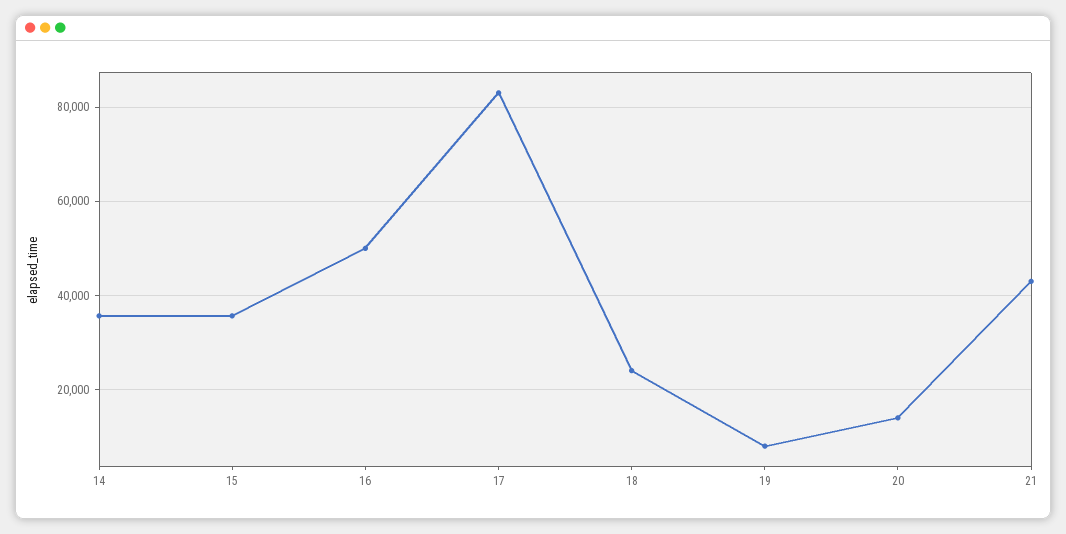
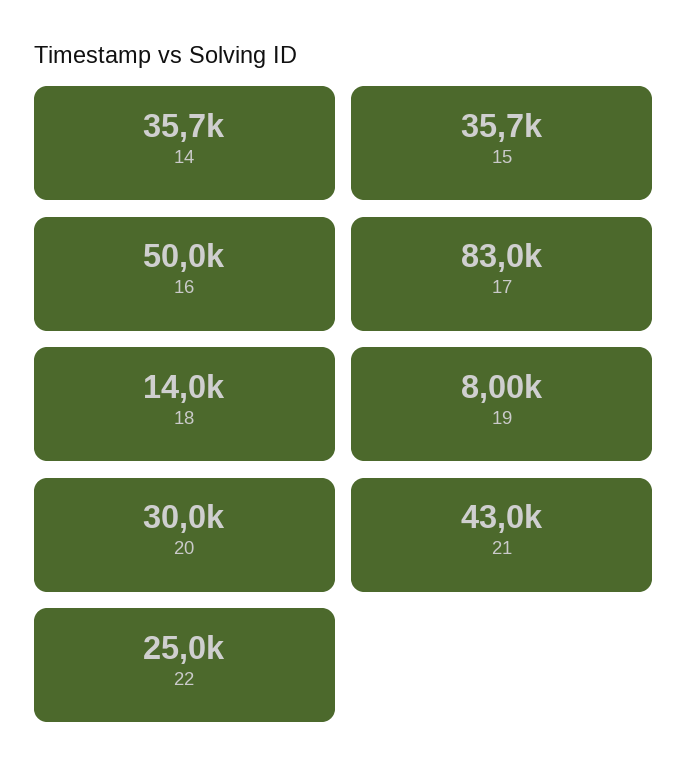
  {
    "14": 35700,
    "15": 35700,
    "16": 50000,
    "17": 83000,
-   "18": 24000,
+   "18": 14000,
    "19": 8000,
-   "20": 14000,
+   "20": 30000,
-   "21": 43000
+   "21": 43000,
+   "22": 25000
  }

